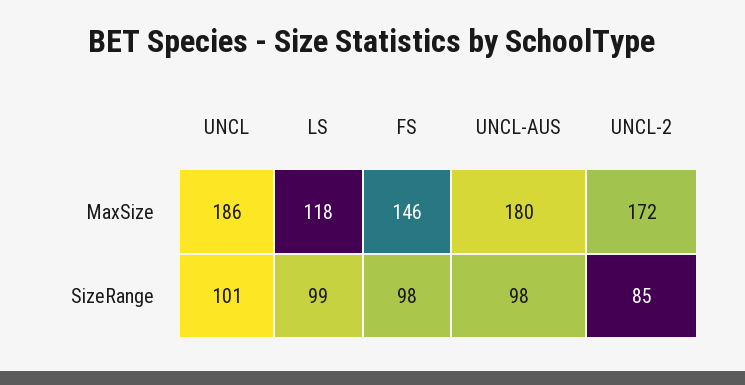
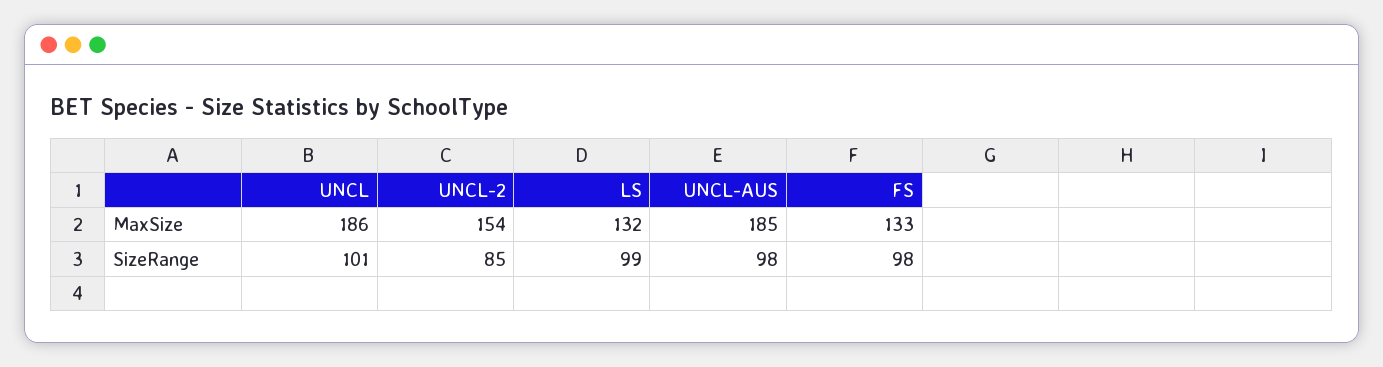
  {
    "UNCL": {
      "MaxSize": 186,
      "SizeRange": 101
    },
    "LS": {
-     "MaxSize": 118,
+     "MaxSize": 132,
      "SizeRange": 99
    },
    "FS": {
-     "MaxSize": 146,
+     "MaxSize": 133,
      "SizeRange": 98
    },
    "UNCL-AUS": {
-     "MaxSize": 180,
+     "MaxSize": 185,
      "SizeRange": 98
    },
    "UNCL-2": {
-     "MaxSize": 172,
+     "MaxSize": 154,
      "SizeRange": 85
    }
  }

